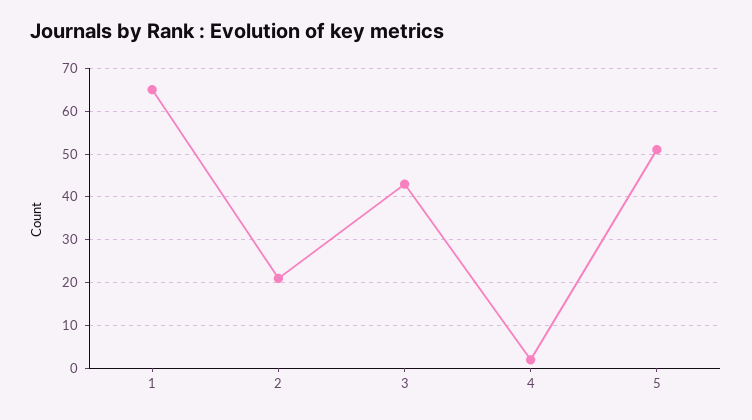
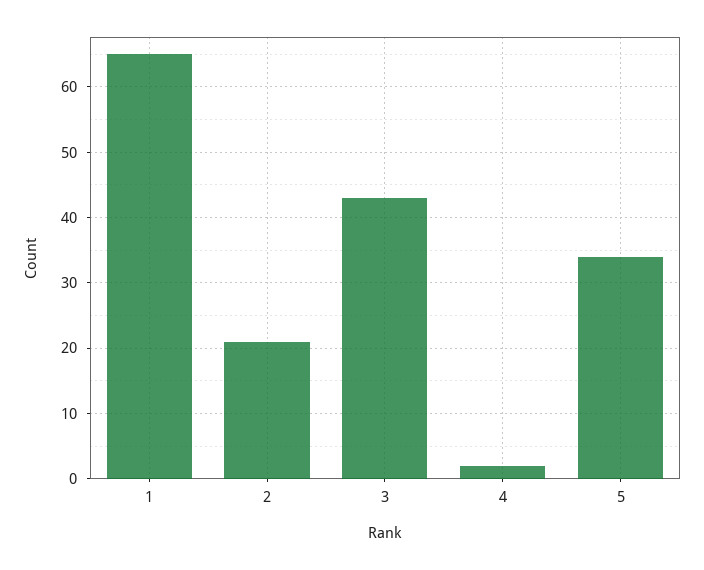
  {
    "1": 65,
    "2": 21,
    "3": 43,
    "4": 2,
-   "5": 50
+   "5": 34
  }

